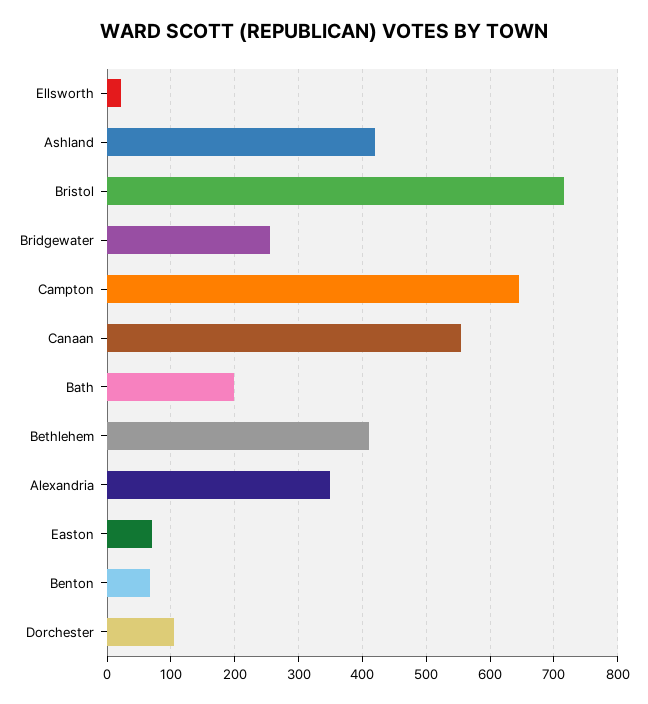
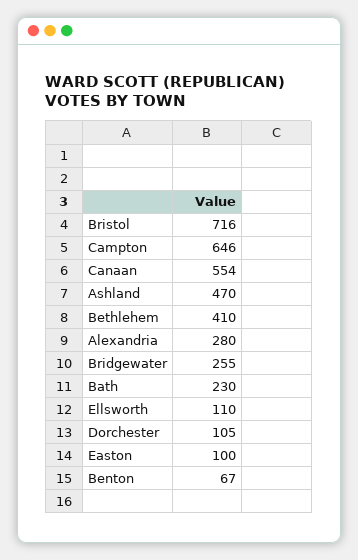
  {
-   "Ellsworth": 20,
+   "Ellsworth": 110,
-   "Ashland": 420,
+   "Ashland": 470,
    "Bristol": 716,
    "Bridgewater": 255,
    "Campton": 646,
    "Canaan": 554,
-   "Bath": 200,
+   "Bath": 230,
    "Bethlehem": 410,
-   "Alexandria": 350,
+   "Alexandria": 280,
-   "Easton": 70,
+   "Easton": 100,
    "Benton": 67,
    "Dorchester": 105
  }

